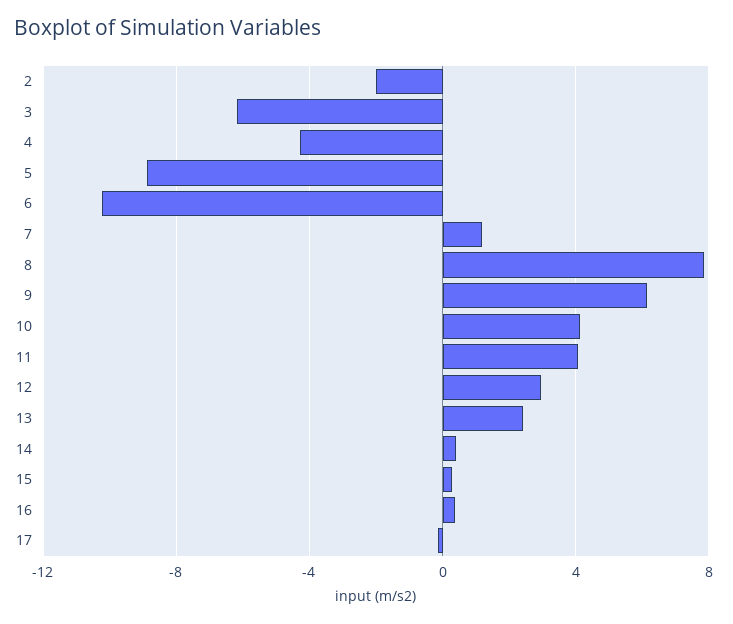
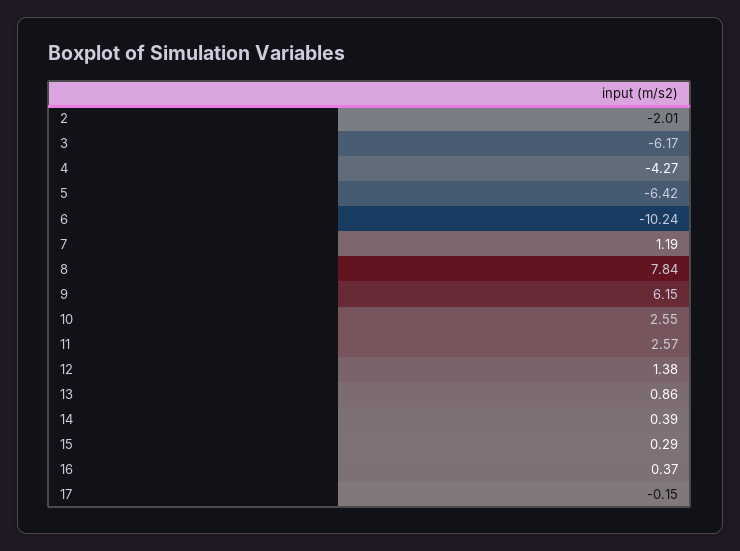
  {
    "2": -2.01,
    "3": -6.17,
    "4": -4.27,
-   "5": -9,
+   "5": -6.42,
    "6": -10.24,
    "7": 1.19,
    "8": 7.84,
    "9": 6.15,
-   "10": 4,
+   "10": 2.55,
-   "11": 4,
+   "11": 2.57,
-   "12": 3,
+   "12": 1.38,
-   "13": 2.5,
+   "13": 0.86,
    "14": 0.39,
    "15": 0.29,
    "16": 0.37,
    "17": -0.15
  }

